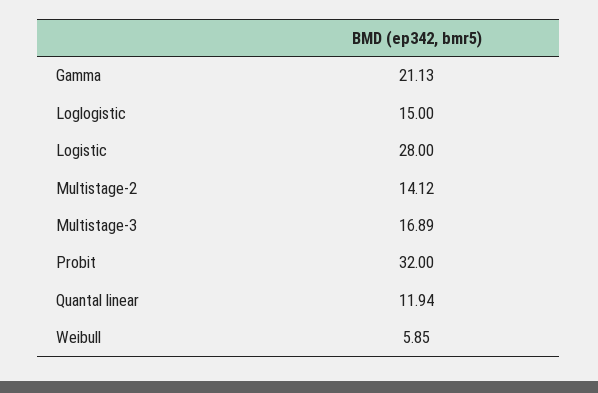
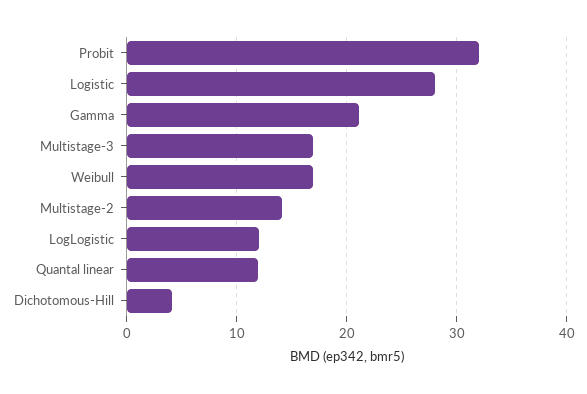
  {
    "Gamma": 21.13,
-   "Loglogistic": 15,
+   "Loglogistic": 12,
    "Logistic": 28,
    "Multistage-2": 14.12,
    "Multistage-3": 16.89,
    "Probit": 32,
    "Quantal linear": 11.94,
-   "Weibull": 5.85
+   "Weibull": 17,
+   "Dichotomous-Hill": 4
  }

